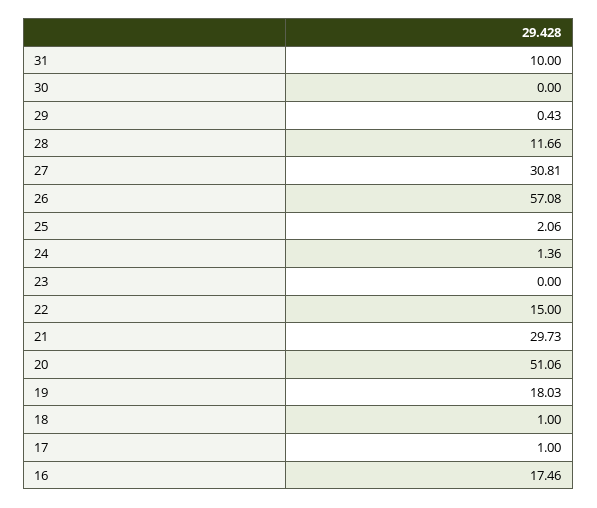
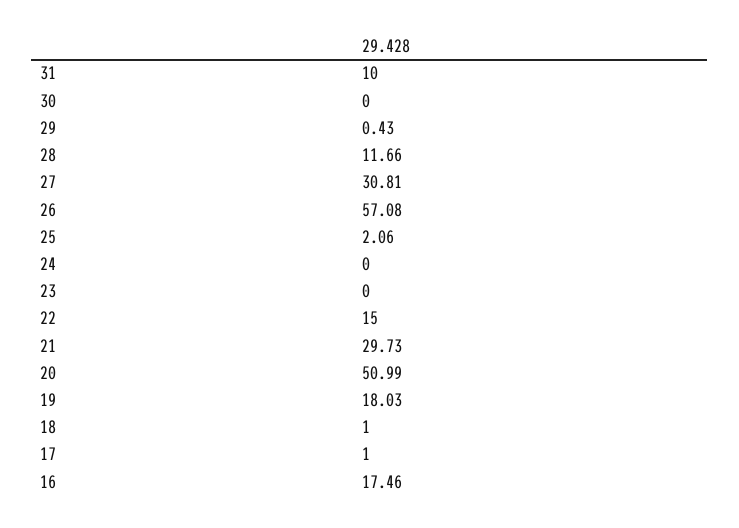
  {
    "31": 10,
    "30": 0,
    "29": 0.43,
    "28": 11.66,
    "27": 30.81,
    "26": 57.08,
    "25": 2.06,
-   "24": 1.36,
+   "24": 0,
    "23": 0,
    "22": 15,
    "21": 29.73,
-   "20": 51.06,
+   "20": 50.99,
    "19": 18.03,
    "18": 1,
    "17": 1,
    "16": 17.46
  }

